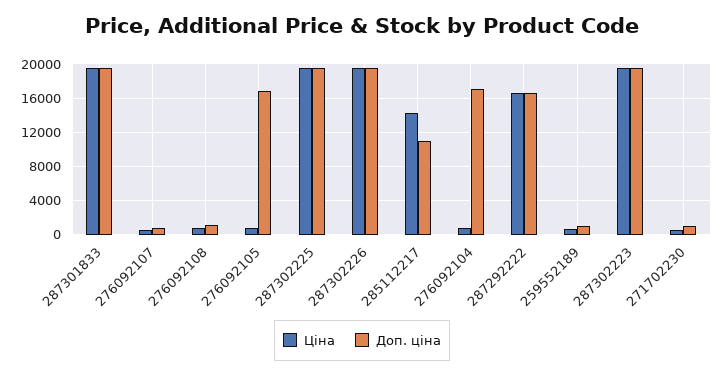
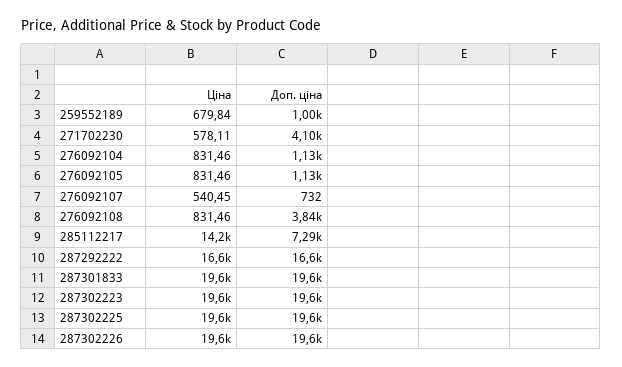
  {
    "Ціна": {
      "287301833": 19600,
      "276092107": 540.45,
      "276092108": 831.46,
      "276092105": 831.46,
      "287302225": 19600,
      "287302226": 19600,
      "285112217": 14200,
      "276092104": 831.46,
      "287292222": 16600,
      "259552189": 679.84,
      "287302223": 19600,
      "271702230": 578.11
    },
    "Доп. ціна": {
      "287301833": 19600,
      "276092107": 732,
-     "276092108": 1000,
+     "276092108": 3840,
-     "276092105": 17000,
+     "276092105": 1130,
      "287302225": 19600,
      "287302226": 19600,
-     "285112217": 11000,
+     "285112217": 7290,
-     "276092104": 17000,
+     "276092104": 1130,
      "287292222": 16600,
      "259552189": 1000,
      "287302223": 19600,
-     "271702230": 1000
+     "271702230": 4100
    }
  }

